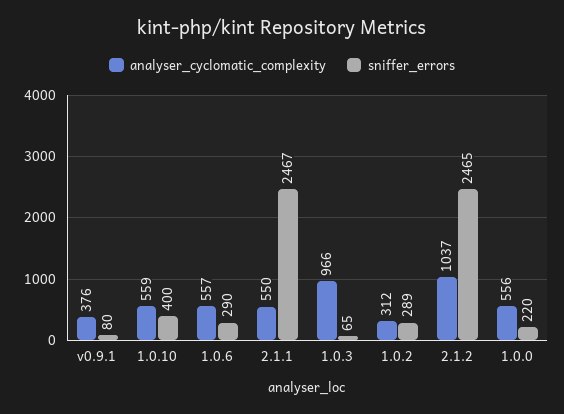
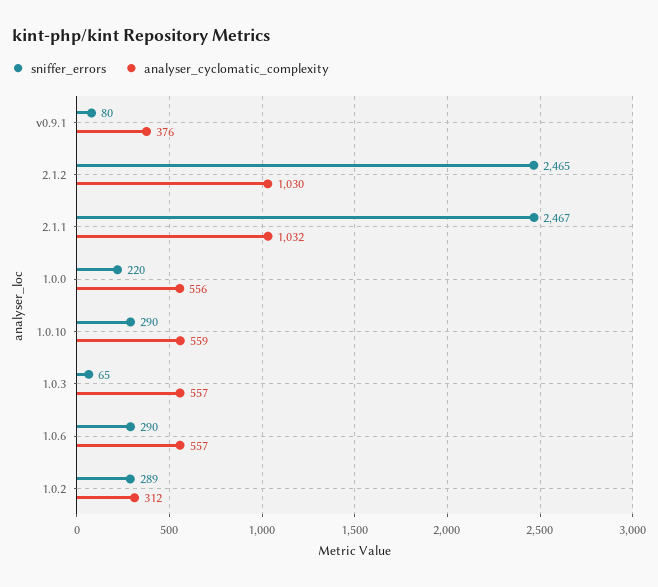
  {
    "analyser_cyclomatic_complexity": {
      "v0.9.1": 376,
      "1.0.10": 559,
      "1.0.6": 557,
-     "2.1.1": 550,
+     "2.1.1": 1032,
-     "1.0.3": 966,
+     "1.0.3": 557,
      "1.0.2": 312,
-     "2.1.2": 1037,
+     "2.1.2": 1030,
      "1.0.0": 556
    },
    "sniffer_errors": {
      "v0.9.1": 80,
-     "1.0.10": 400,
+     "1.0.10": 290,
      "1.0.6": 290,
      "2.1.1": 2467,
      "1.0.3": 65,
      "1.0.2": 289,
      "2.1.2": 2465,
      "1.0.0": 220
    }
  }

